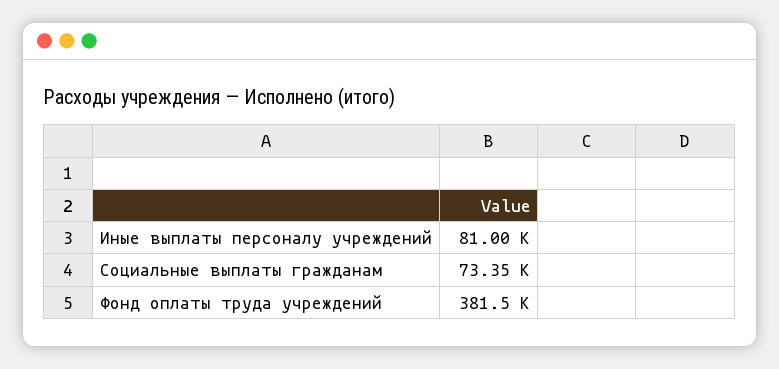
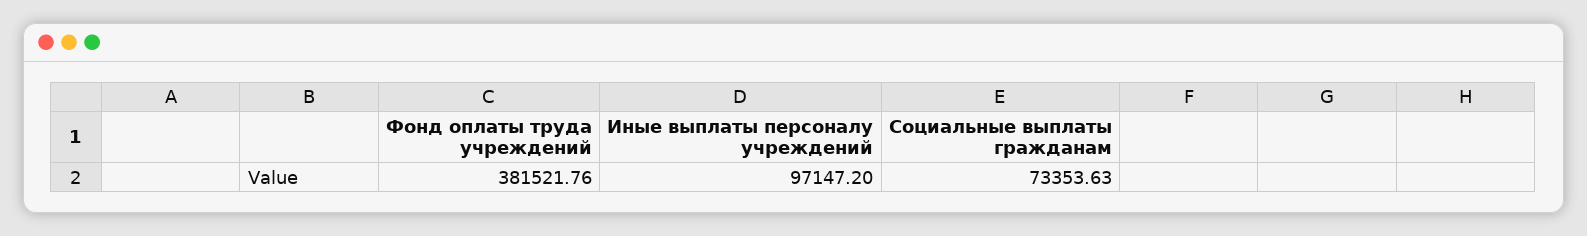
  {
-   "Иные выплаты персоналу учреждений": 81000,
+   "Иные выплаты персоналу учреждений": 97147.2,
    "Социальные выплаты гражданам": 73353.63,
    "Фонд оплаты труда учреждений": 381521.76
  }

